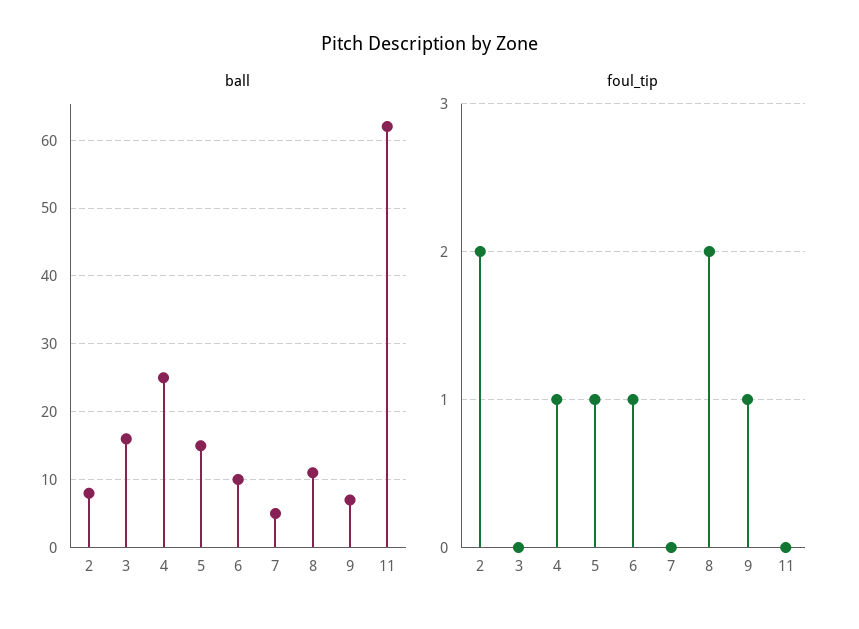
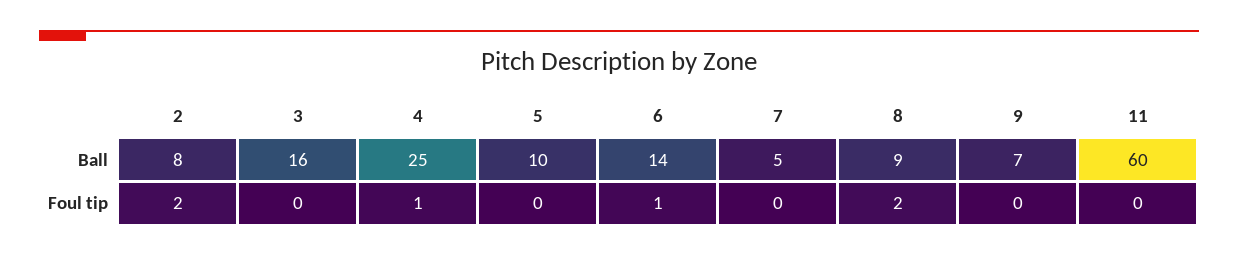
  {
    "ball": {
      "2": 8,
      "3": 16,
      "4": 25,
-     "5": 15,
+     "5": 10,
-     "6": 10,
+     "6": 14,
      "7": 5,
-     "8": 11,
+     "8": 9,
      "9": 7,
-     "11": 62
+     "11": 60
    },
    "foul_tip": {
      "2": 2,
      "3": 0,
      "4": 1,
-     "5": 1,
+     "5": 0,
      "6": 1,
      "7": 0,
      "8": 2,
-     "9": 1,
+     "9": 0,
      "11": 0
    }
  }

